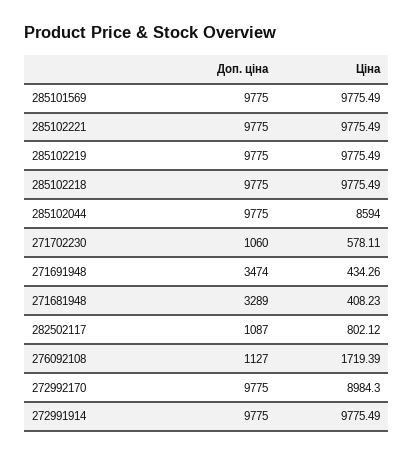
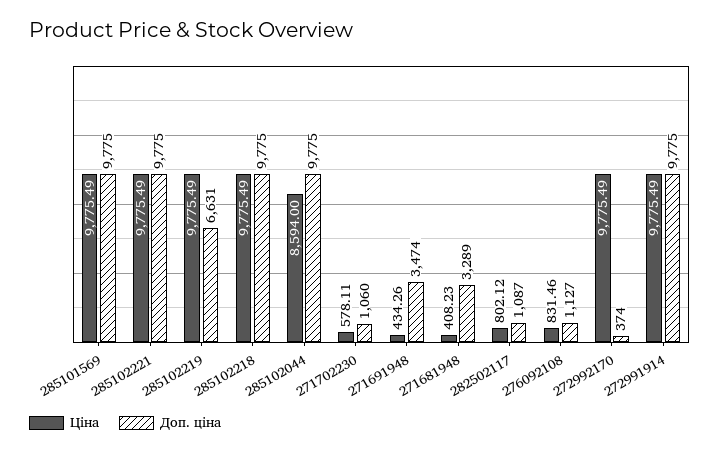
  {
    "Доп. ціна": {
      "285101569": 9775,
      "285102221": 9775,
-     "285102219": 9775,
+     "285102219": 6631,
      "285102218": 9775,
      "285102044": 9775,
      "271702230": 1060,
      "271691948": 3474,
      "271681948": 3289,
      "282502117": 1087,
      "276092108": 1127,
-     "272992170": 9775,
+     "272992170": 374,
      "272991914": 9775
    },
    "Ціна": {
      "285101569": 9775.49,
      "285102221": 9775.49,
      "285102219": 9775.49,
      "285102218": 9775.49,
      "285102044": 8594,
      "271702230": 578.11,
      "271691948": 434.26,
      "271681948": 408.23,
      "282502117": 802.12,
-     "276092108": 1719.39,
+     "276092108": 831.46,
-     "272992170": 8984.3,
+     "272992170": 9775.49,
      "272991914": 9775.49
    }
  }

